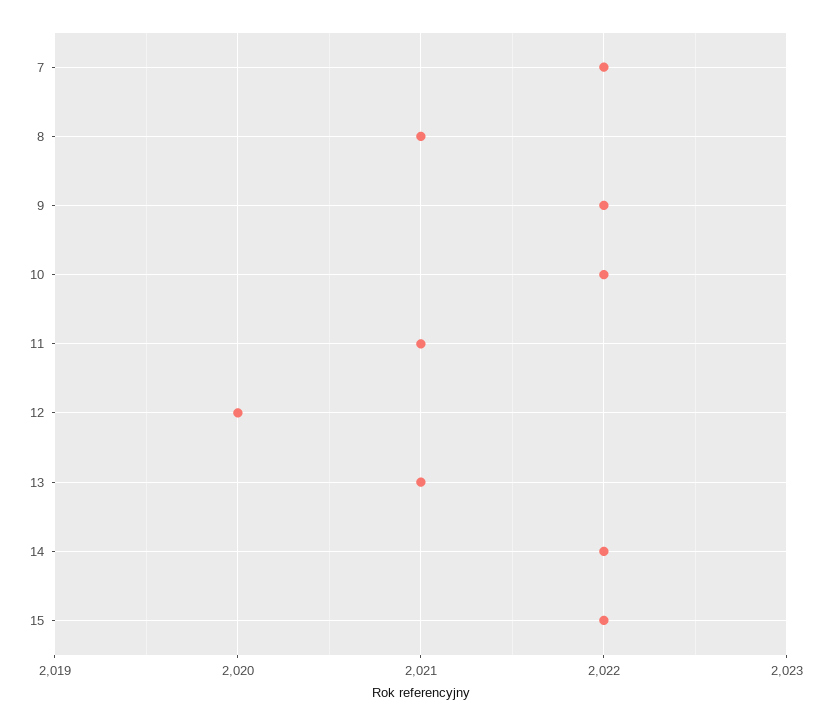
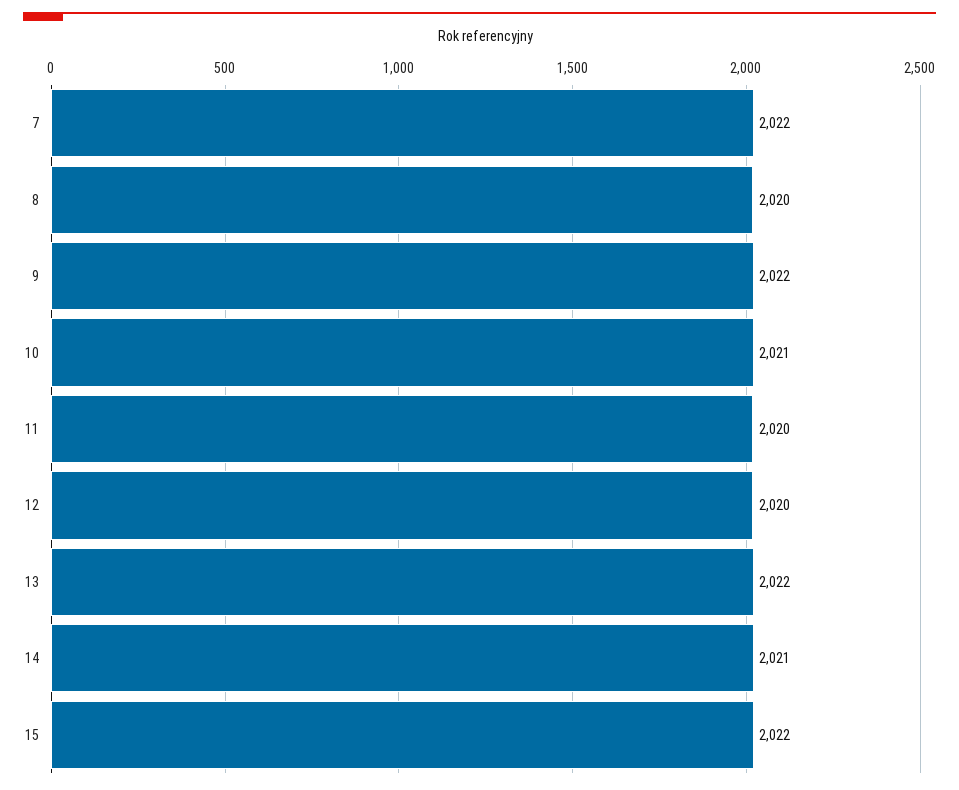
  {
    "7": 2022,
-   "8": 2021,
+   "8": 2020,
    "9": 2022,
-   "10": 2022,
+   "10": 2021,
-   "11": 2021,
+   "11": 2020,
    "12": 2020,
-   "13": 2021,
+   "13": 2022,
-   "14": 2022,
+   "14": 2021,
    "15": 2022
  }

